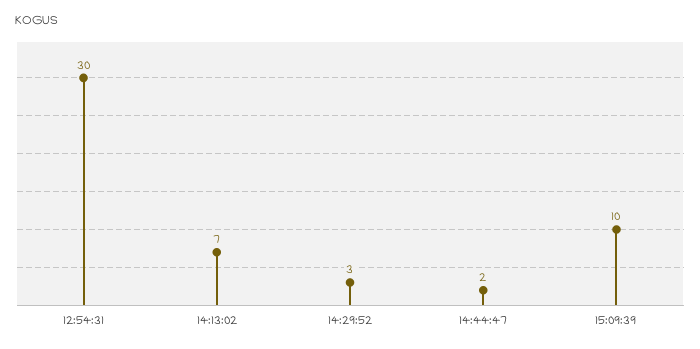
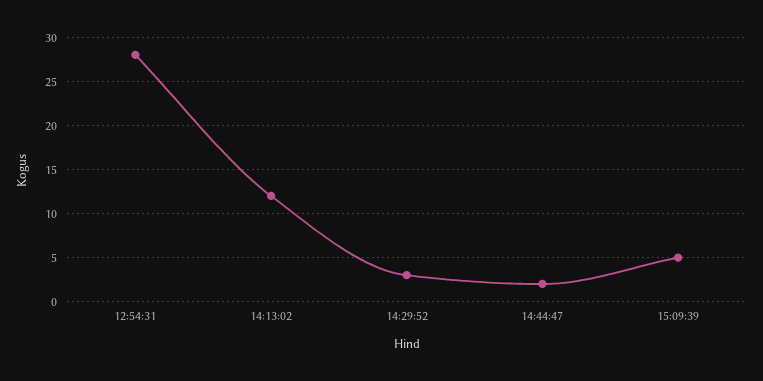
  {
-   "12:54:31": 30,
+   "12:54:31": 28,
-   "14:13:02": 7,
+   "14:13:02": 12,
    "14:29:52": 3,
    "14:44:47": 2,
-   "15:09:39": 10
+   "15:09:39": 5
  }

